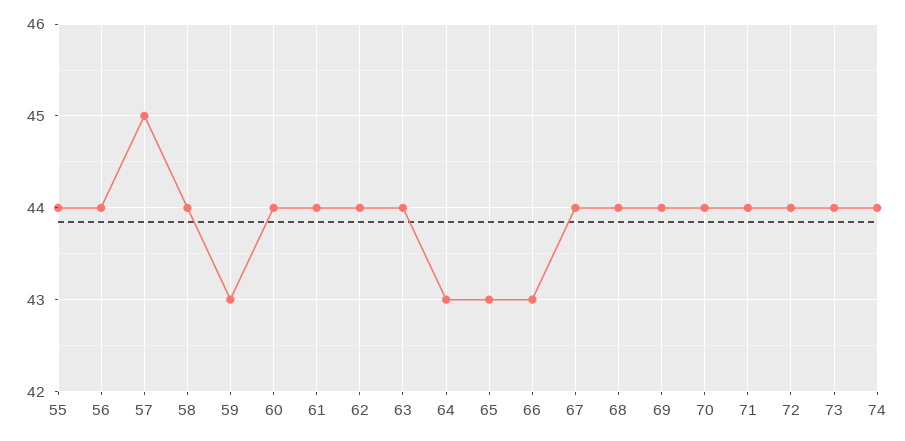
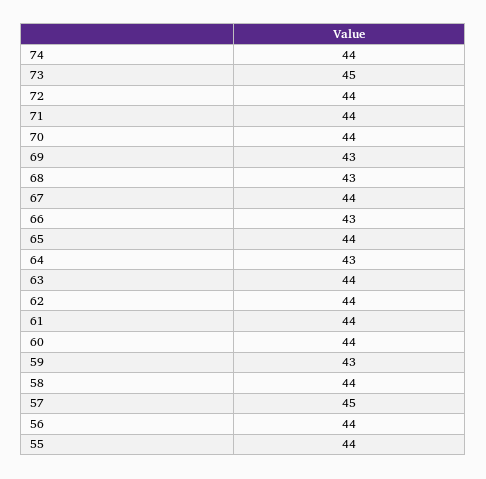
  {
    "55": 44,
    "56": 44,
    "57": 45,
    "58": 44,
    "59": 43,
    "60": 44,
    "61": 44,
    "62": 44,
    "63": 44,
    "64": 43,
-   "65": 43,
+   "65": 44,
    "66": 43,
    "67": 44,
-   "68": 44,
+   "68": 43,
-   "69": 44,
+   "69": 43,
    "70": 44,
    "71": 44,
    "72": 44,
-   "73": 44,
+   "73": 45,
    "74": 44
  }

